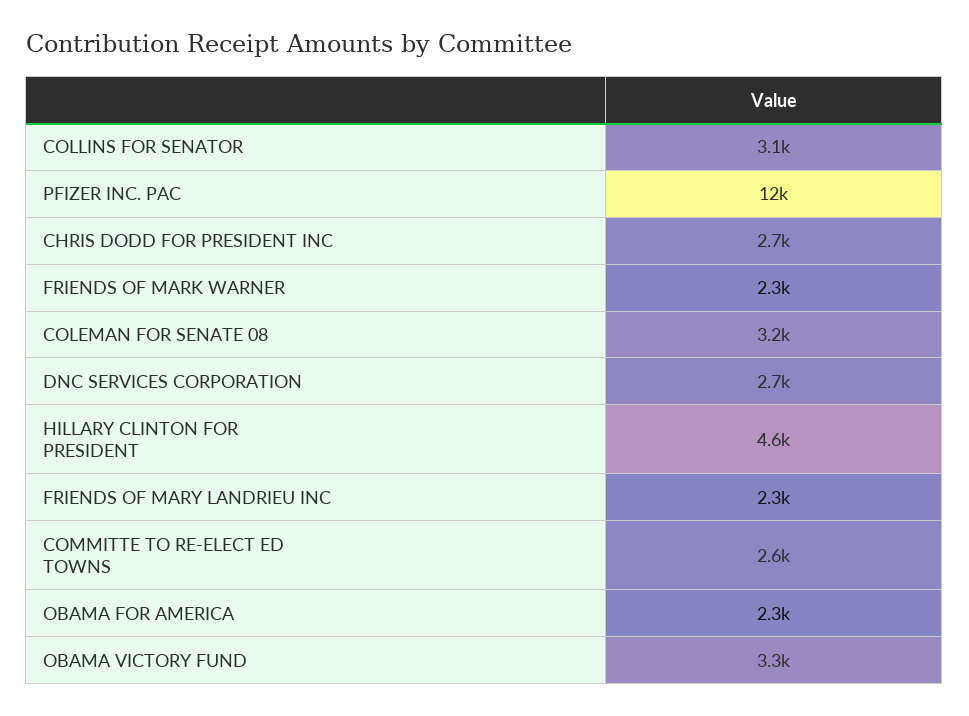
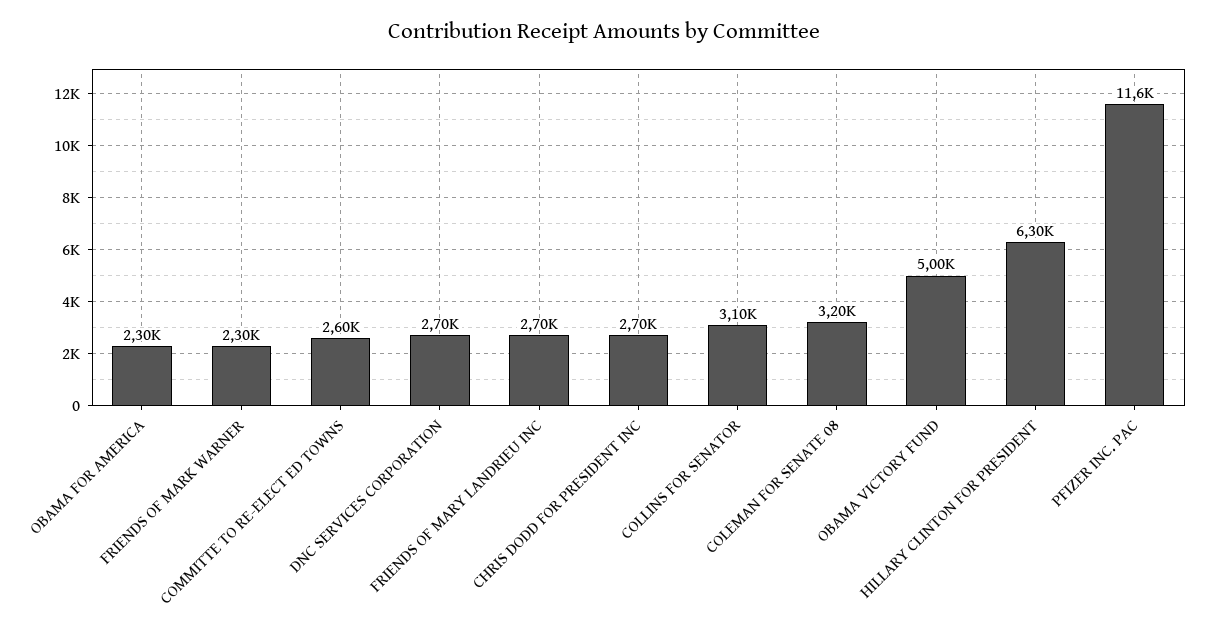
  {
    "COLLINS FOR SENATOR": 3100,
    "PFIZER INC. PAC": 11600,
    "CHRIS DODD FOR PRESIDENT INC": 2700,
    "FRIENDS OF MARK WARNER": 2300,
    "COLEMAN FOR SENATE 08": 3200,
    "DNC SERVICES CORPORATION": 2700,
-   "HILLARY CLINTON FOR PRESIDENT": 4600,
+   "HILLARY CLINTON FOR PRESIDENT": 6300,
-   "FRIENDS OF MARY LANDRIEU INC": 2300,
+   "FRIENDS OF MARY LANDRIEU INC": 2700,
    "COMMITTE TO RE-ELECT ED TOWNS": 2600,
    "OBAMA FOR AMERICA": 2300,
-   "OBAMA VICTORY FUND": 3300
+   "OBAMA VICTORY FUND": 5000
  }

